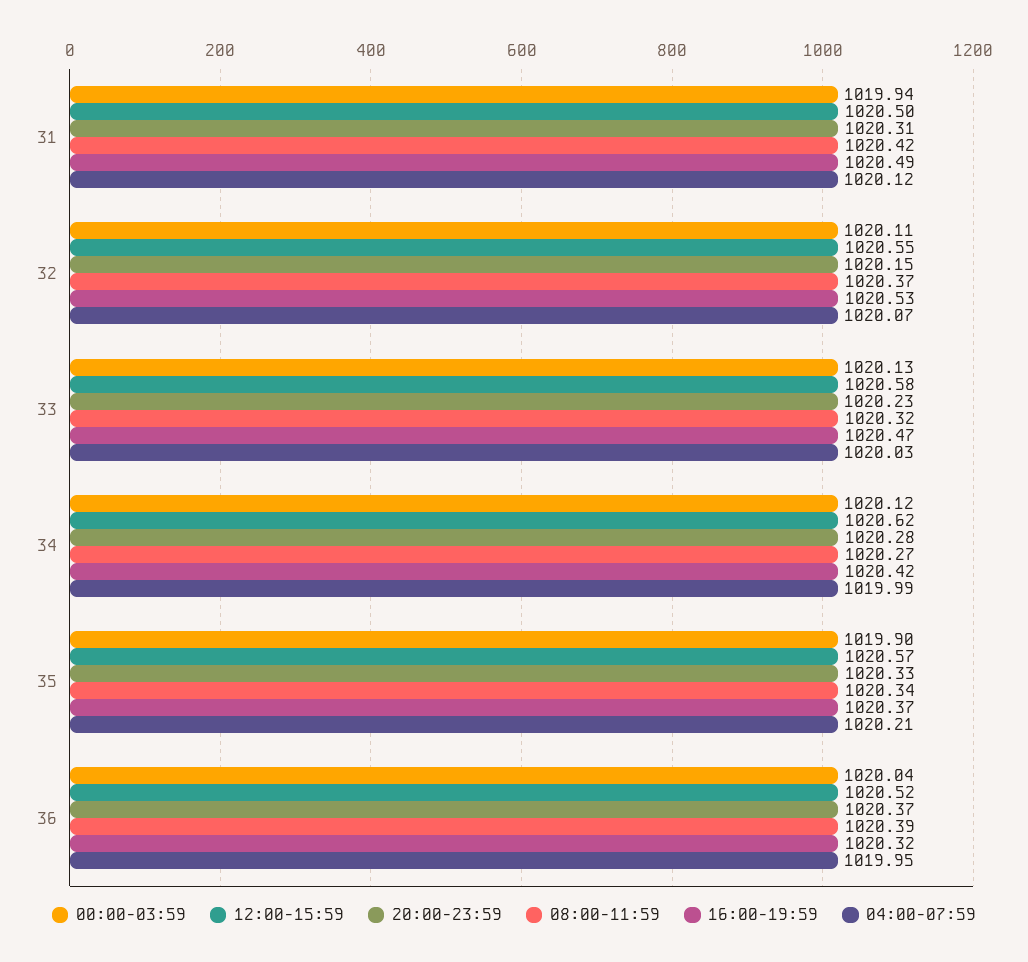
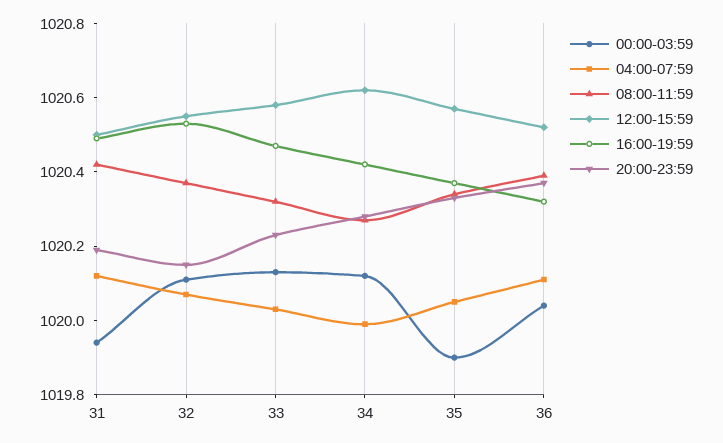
  {
    "00:00-03:59": {
      "31": 1019.94,
      "32": 1020.11,
      "33": 1020.13,
      "34": 1020.12,
      "35": 1019.9,
      "36": 1020.04
    },
    "12:00-15:59": {
      "31": 1020.5,
      "32": 1020.55,
      "33": 1020.58,
      "34": 1020.62,
      "35": 1020.57,
      "36": 1020.52
    },
    "20:00-23:59": {
-     "31": 1020.31,
+     "31": 1020.2,
      "32": 1020.15,
      "33": 1020.23,
      "34": 1020.28,
      "35": 1020.33,
      "36": 1020.37
    },
    "08:00-11:59": {
      "31": 1020.42,
      "32": 1020.37,
      "33": 1020.32,
      "34": 1020.27,
      "35": 1020.34,
      "36": 1020.39
    },
    "16:00-19:59": {
      "31": 1020.49,
      "32": 1020.53,
      "33": 1020.47,
      "34": 1020.42,
      "35": 1020.37,
      "36": 1020.32
    },
    "04:00-07:59": {
      "31": 1020.12,
      "32": 1020.07,
      "33": 1020.03,
      "34": 1019.99,
-     "35": 1020.21,
+     "35": 1020.05,
-     "36": 1019.95
+     "36": 1020.1
    }
  }

